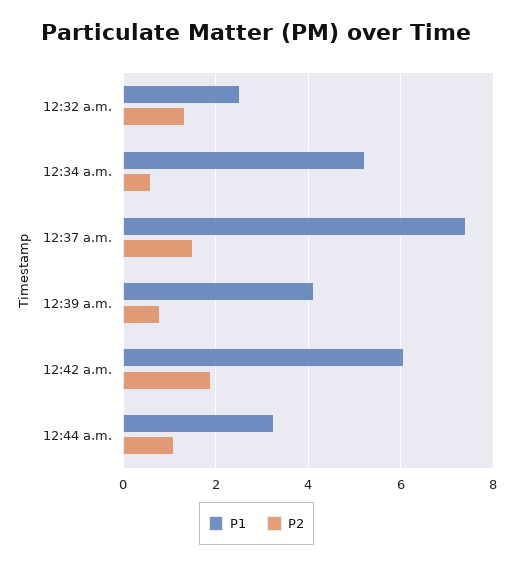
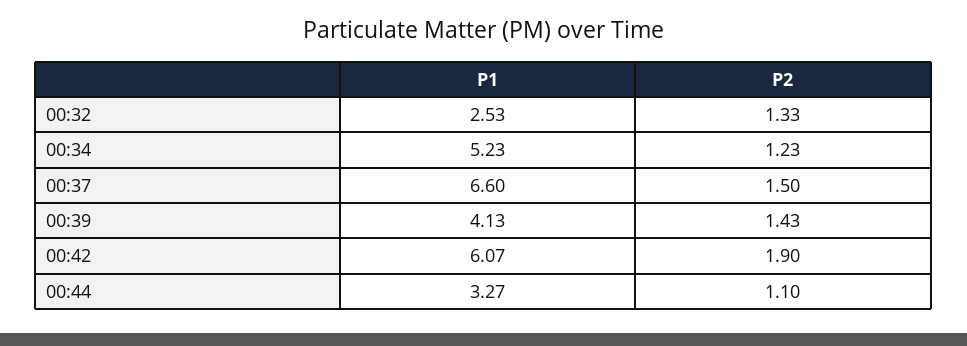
  {
    "P1": {
      "12:32 a.m.": 2.53,
      "12:34 a.m.": 5.23,
-     "12:37 a.m.": 7.4,
+     "12:37 a.m.": 6.6,
      "12:39 a.m.": 4.13,
      "12:42 a.m.": 6.07,
      "12:44 a.m.": 3.27
    },
    "P2": {
      "12:32 a.m.": 1.33,
-     "12:34 a.m.": 0.6,
+     "12:34 a.m.": 1.23,
      "12:37 a.m.": 1.5,
-     "12:39 a.m.": 0.8,
+     "12:39 a.m.": 1.43,
      "12:42 a.m.": 1.9,
      "12:44 a.m.": 1.1
    }
  }

